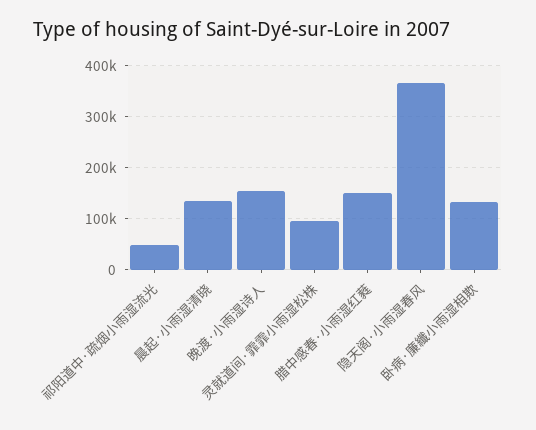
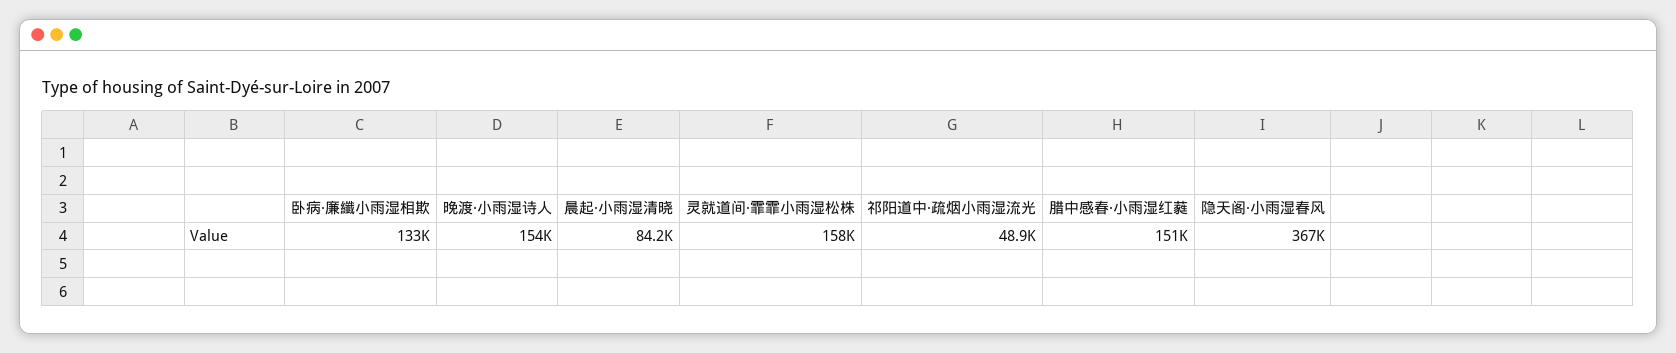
  {
    "祁阳道中·疏烟小雨湿流光": 48900,
-   "晨起·小雨湿清晓": 140000,
+   "晨起·小雨湿清晓": 84200,
    "晚渡·小雨湿诗人": 154000,
-   "灵就道间·霏霏小雨湿松株": 100000,
+   "灵就道间·霏霏小雨湿松株": 158000,
    "腊中感春·小雨湿红蕤": 151000,
    "隐天阁·小雨湿春风": 367000,
    "卧病·廉纖小雨湿相欺": 133000
  }

